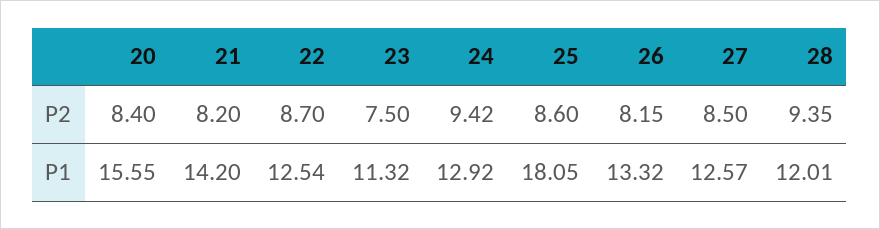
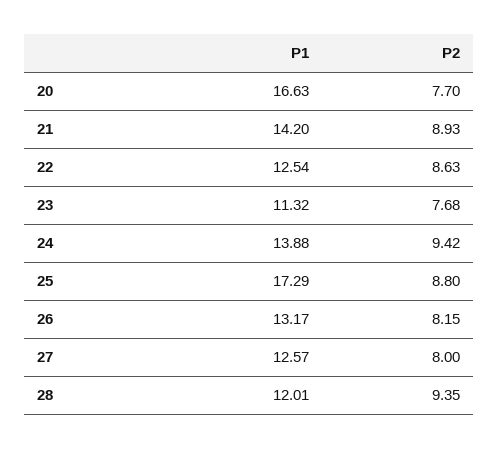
  {
    "20": {
-     "P2": 8.4,
+     "P2": 7.7,
-     "P1": 15.55
+     "P1": 16.63
    },
    "21": {
-     "P2": 8.2,
+     "P2": 8.93,
      "P1": 14.2
    },
    "22": {
-     "P2": 8.7,
+     "P2": 8.63,
      "P1": 12.54
    },
    "23": {
-     "P2": 7.5,
+     "P2": 7.68,
      "P1": 11.32
    },
    "24": {
      "P2": 9.42,
-     "P1": 12.92
+     "P1": 13.88
    },
    "25": {
-     "P2": 8.6,
+     "P2": 8.8,
-     "P1": 18.05
+     "P1": 17.29
    },
    "26": {
      "P2": 8.15,
-     "P1": 13.32
+     "P1": 13.17
    },
    "27": {
-     "P2": 8.5,
+     "P2": 8,
      "P1": 12.57
    },
    "28": {
      "P2": 9.35,
      "P1": 12.01
    }
  }

